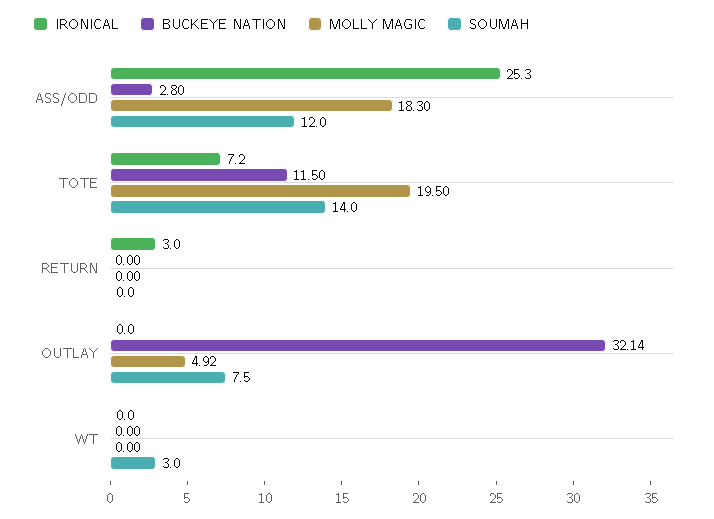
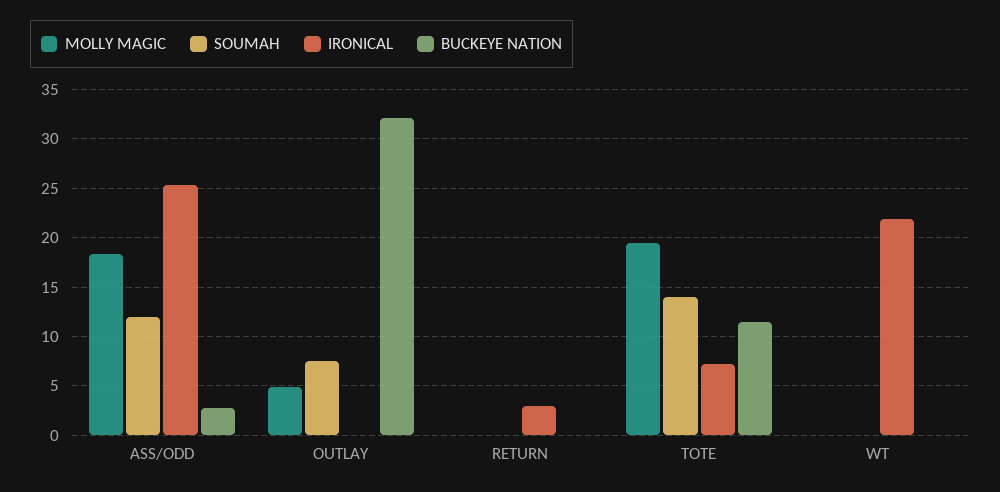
  {
    "IRONICAL": {
      "ASS/ODD": 25.3,
      "TOTE": 7.2,
      "RETURN": 3,
      "OUTLAY": 0,
-     "WT": 0
+     "WT": 22
    },
    "BUCKEYE NATION": {
      "ASS/ODD": 2.8,
      "TOTE": 11.5,
      "RETURN": 0,
      "OUTLAY": 32.14,
      "WT": 0
    },
    "MOLLY MAGIC": {
      "ASS/ODD": 18.3,
      "TOTE": 19.5,
      "RETURN": 0,
      "OUTLAY": 4.92,
      "WT": 0
    },
    "SOUMAH": {
      "ASS/ODD": 12,
      "TOTE": 14,
      "RETURN": 0,
      "OUTLAY": 7.5,
-     "WT": 3
+     "WT": 0
    }
  }

